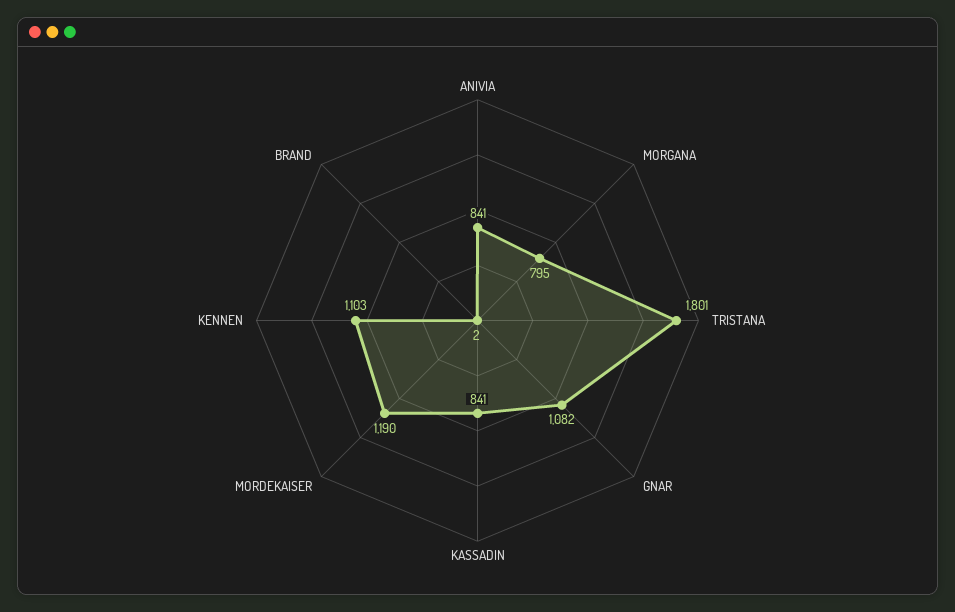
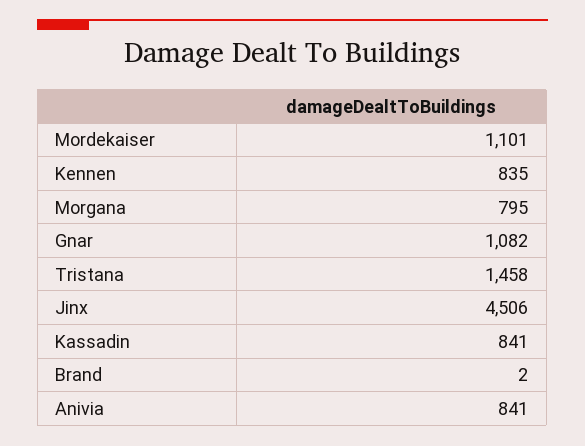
  {
    "ANIVIA": 841,
    "MORGANA": 795,
-   "TRISTANA": 1801,
+   "TRISTANA": 1458,
    "GNAR": 1082,
    "KASSADIN": 841,
-   "MORDEKAISER": 1190,
+   "MORDEKAISER": 1101,
-   "KENNEN": 1103,
+   "KENNEN": 835,
-   "BRAND": 2
+   "BRAND": 2,
+   "Jinx": 4506
  }

